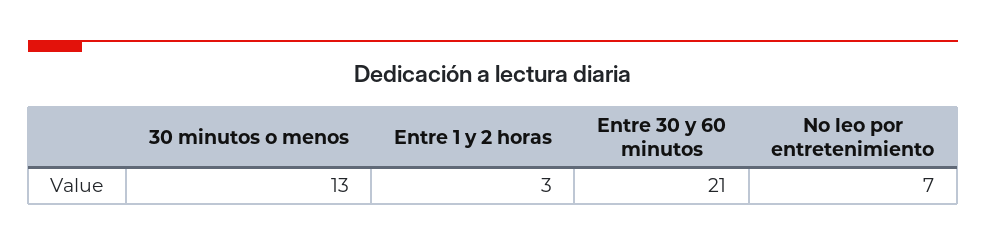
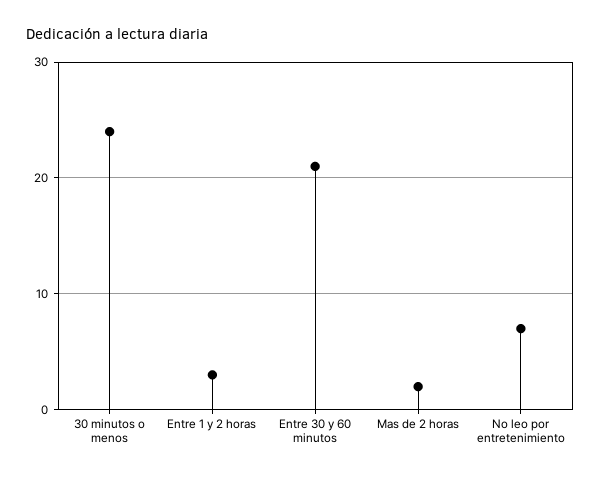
  {
-   "30 minutos o menos": 13,
+   "30 minutos o menos": 24,
    "Entre 1 y 2 horas": 3,
    "Entre 30 y 60 minutos": 21,
-   "No leo por entretenimiento": 7
+   "No leo por entretenimiento": 7,
+   "Mas de 2 horas": 2
  }

